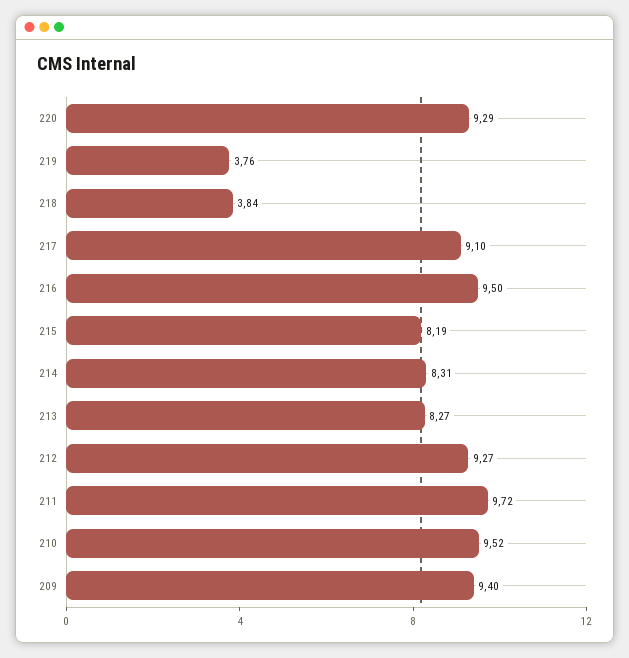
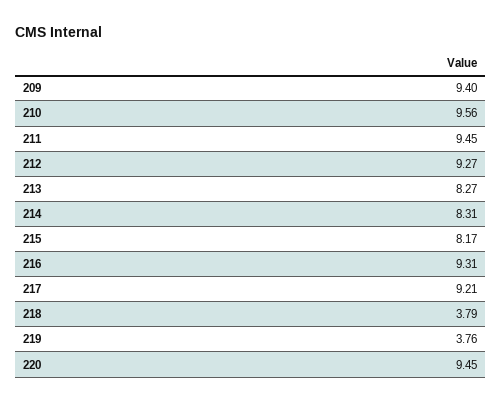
  {
-   "220": 9.29,
+   "220": 9.45,
    "219": 3.76,
-   "218": 3.84,
+   "218": 3.79,
-   "217": 9.1,
+   "217": 9.21,
-   "216": 9.5,
+   "216": 9.31,
-   "215": 8.19,
+   "215": 8.17,
    "214": 8.31,
    "213": 8.27,
    "212": 9.27,
-   "211": 9.72,
+   "211": 9.45,
-   "210": 9.52,
+   "210": 9.56,
    "209": 9.4
  }

